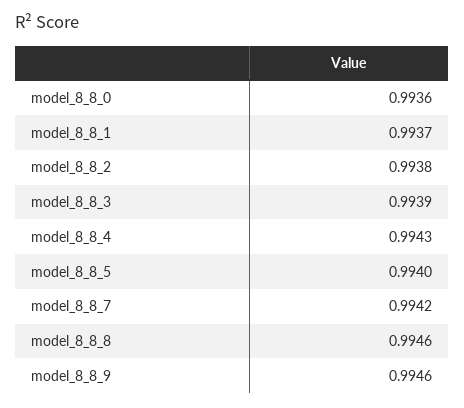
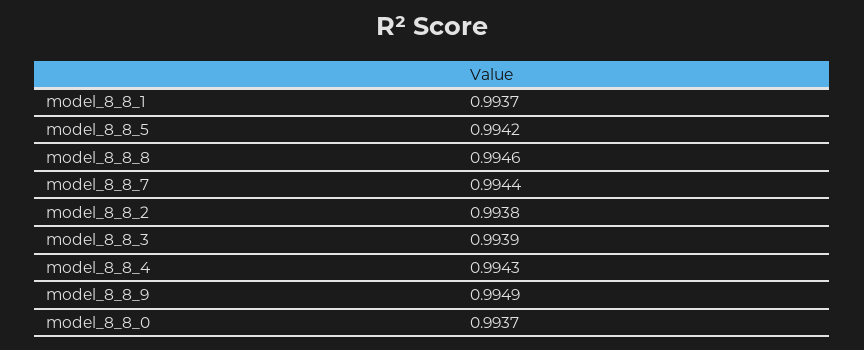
  {
-   "model_8_8_0": 0.9936,
+   "model_8_8_0": 0.9937,
    "model_8_8_1": 0.9937,
    "model_8_8_2": 0.9938,
    "model_8_8_3": 0.9939,
    "model_8_8_4": 0.9943,
-   "model_8_8_5": 0.994,
+   "model_8_8_5": 0.9942,
-   "model_8_8_7": 0.9942,
+   "model_8_8_7": 0.9944,
    "model_8_8_8": 0.9946,
-   "model_8_8_9": 0.9946
+   "model_8_8_9": 0.9949
  }

